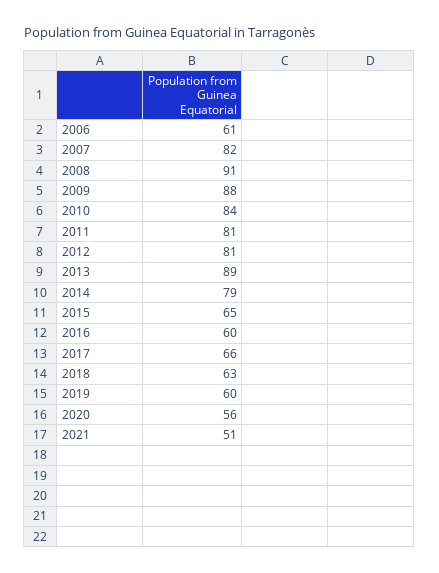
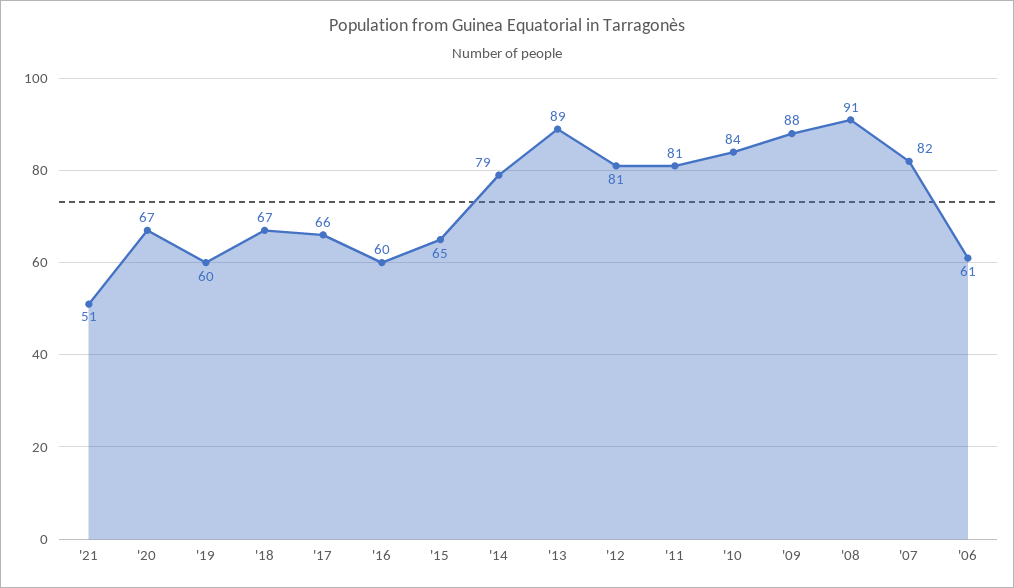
  {
    "2006": 61,
    "2007": 82,
    "2008": 91,
    "2009": 88,
    "2010": 84,
    "2011": 81,
    "2012": 81,
    "2013": 89,
    "2014": 79,
    "2015": 65,
    "2016": 60,
    "2017": 66,
-   "2018": 63,
+   "2018": 67,
    "2019": 60,
-   "2020": 56,
+   "2020": 67,
    "2021": 51
  }

